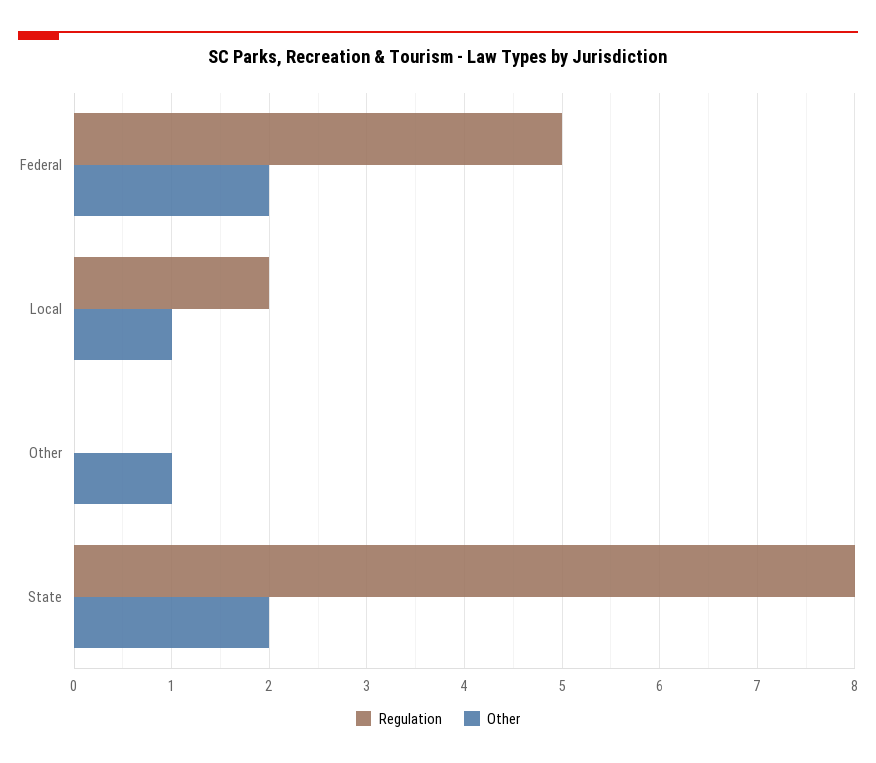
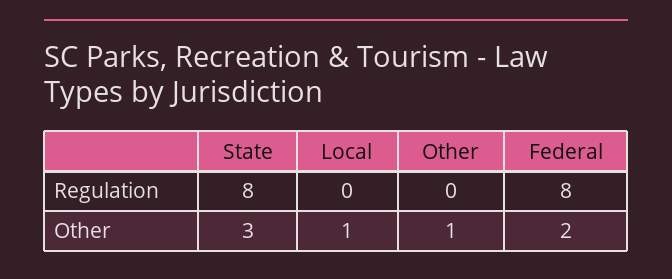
  {
    "Regulation": {
-     "Federal": 5,
+     "Federal": 8,
-     "Local": 2,
+     "Local": 0,
      "Other": 0,
      "State": 8
    },
    "Other": {
      "Federal": 2,
      "Local": 1,
      "Other": 1,
-     "State": 2
+     "State": 3
    }
  }

